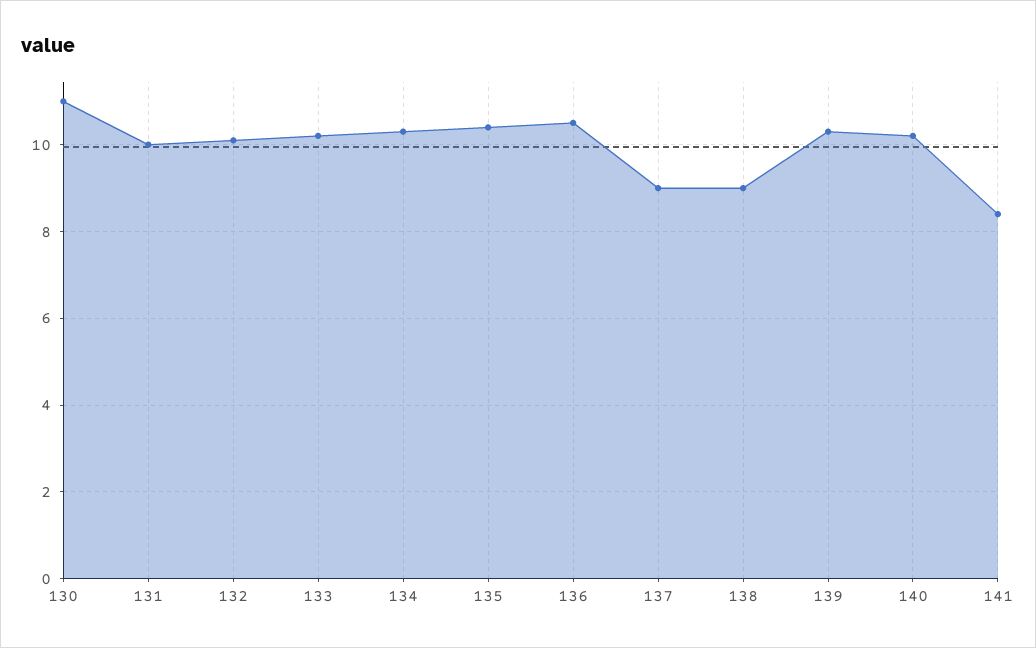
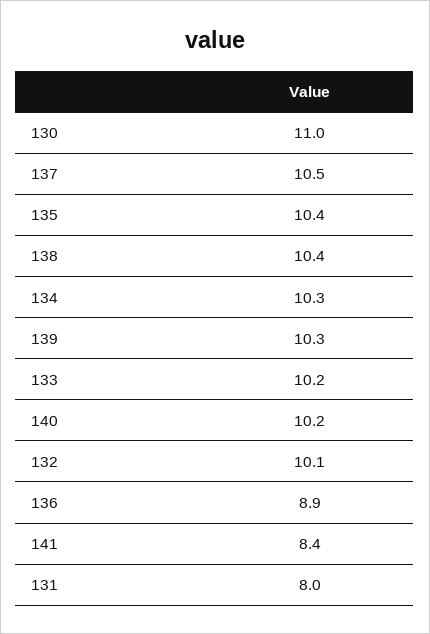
  {
    "130": 11,
-   "131": 10,
+   "131": 8,
    "132": 10.1,
    "133": 10.2,
    "134": 10.3,
    "135": 10.4,
-   "136": 10.5,
+   "136": 8.9,
-   "137": 9,
+   "137": 10.5,
-   "138": 9,
+   "138": 10.4,
    "139": 10.3,
    "140": 10.2,
    "141": 8.4
  }

